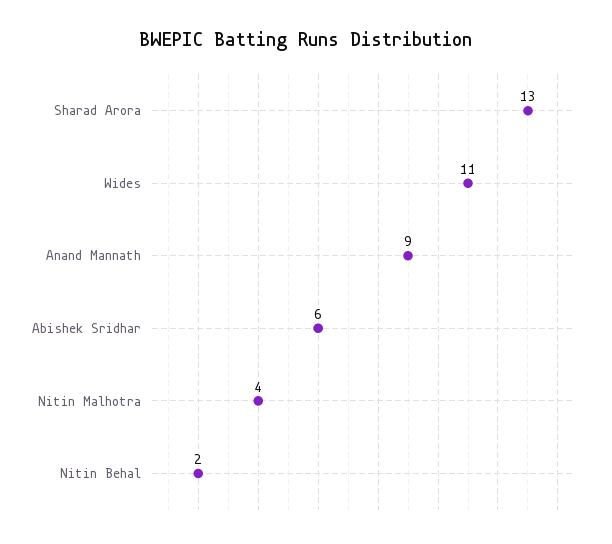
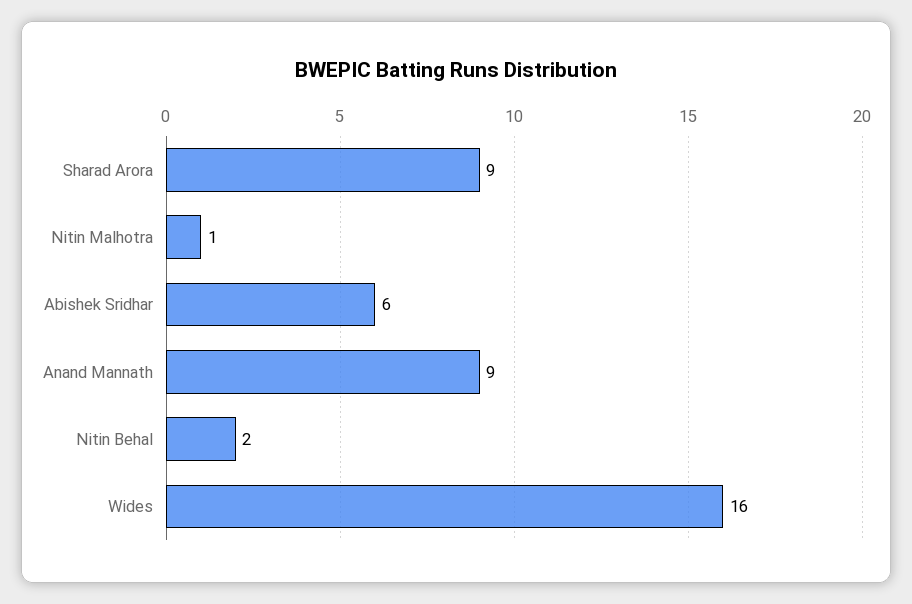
  {
-   "Sharad Arora": 13,
+   "Sharad Arora": 9,
-   "Wides": 11,
+   "Wides": 16,
    "Anand Mannath": 9,
    "Abishek Sridhar": 6,
-   "Nitin Malhotra": 4,
+   "Nitin Malhotra": 1,
    "Nitin Behal": 2
  }

